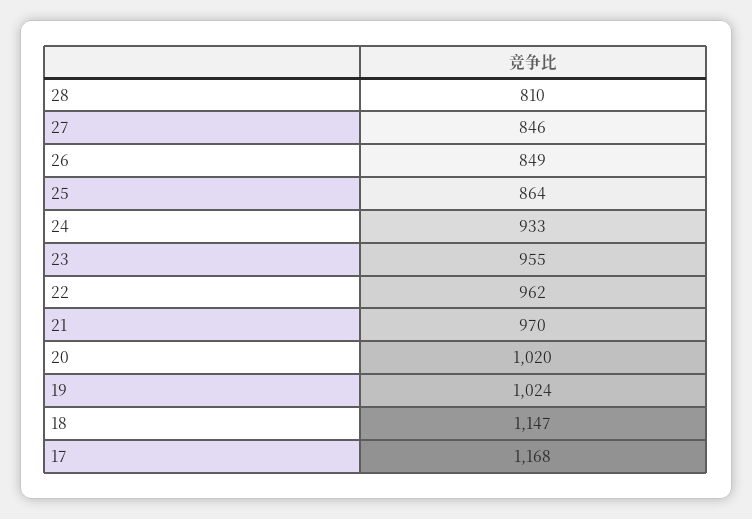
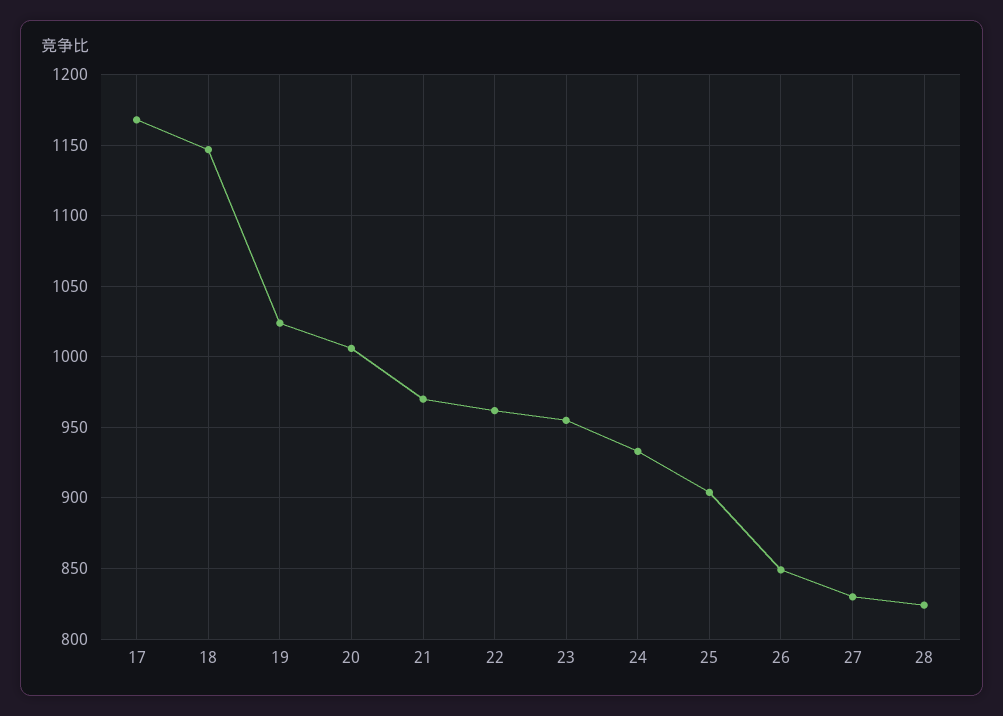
  {
-   "28": 810,
+   "28": 825,
-   "27": 846,
+   "27": 830,
    "26": 849,
-   "25": 864,
+   "25": 905,
    "24": 933,
    "23": 955,
    "22": 962,
    "21": 970,
-   "20": 1020,
+   "20": 1005,
    "19": 1024,
    "18": 1147,
    "17": 1168
  }

